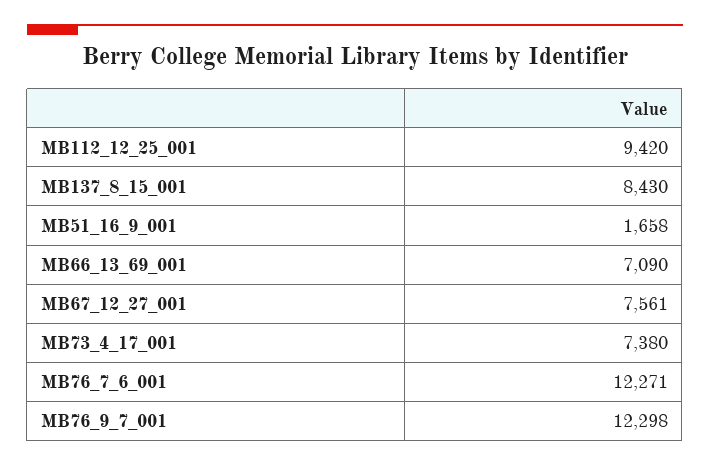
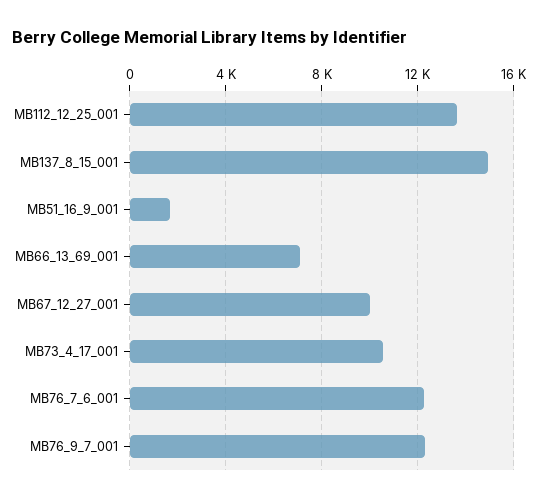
  {
-   "MB112_12_25_001": 9420,
+   "MB112_12_25_001": 13500,
-   "MB137_8_15_001": 8430,
+   "MB137_8_15_001": 15000,
    "MB51_16_9_001": 1658,
    "MB66_13_69_001": 7090,
-   "MB67_12_27_001": 7561,
+   "MB67_12_27_001": 10000,
-   "MB73_4_17_001": 7380,
+   "MB73_4_17_001": 10500,
    "MB76_7_6_001": 12271,
    "MB76_9_7_001": 12298
  }

